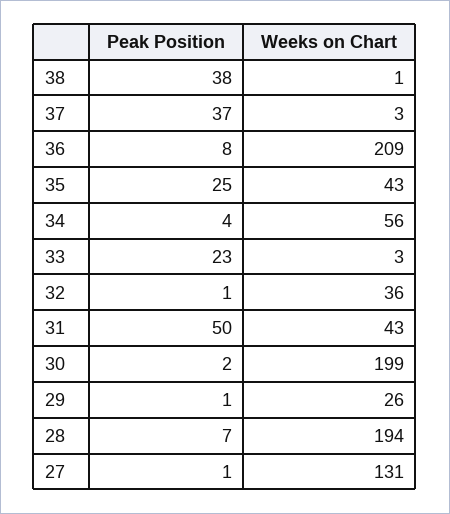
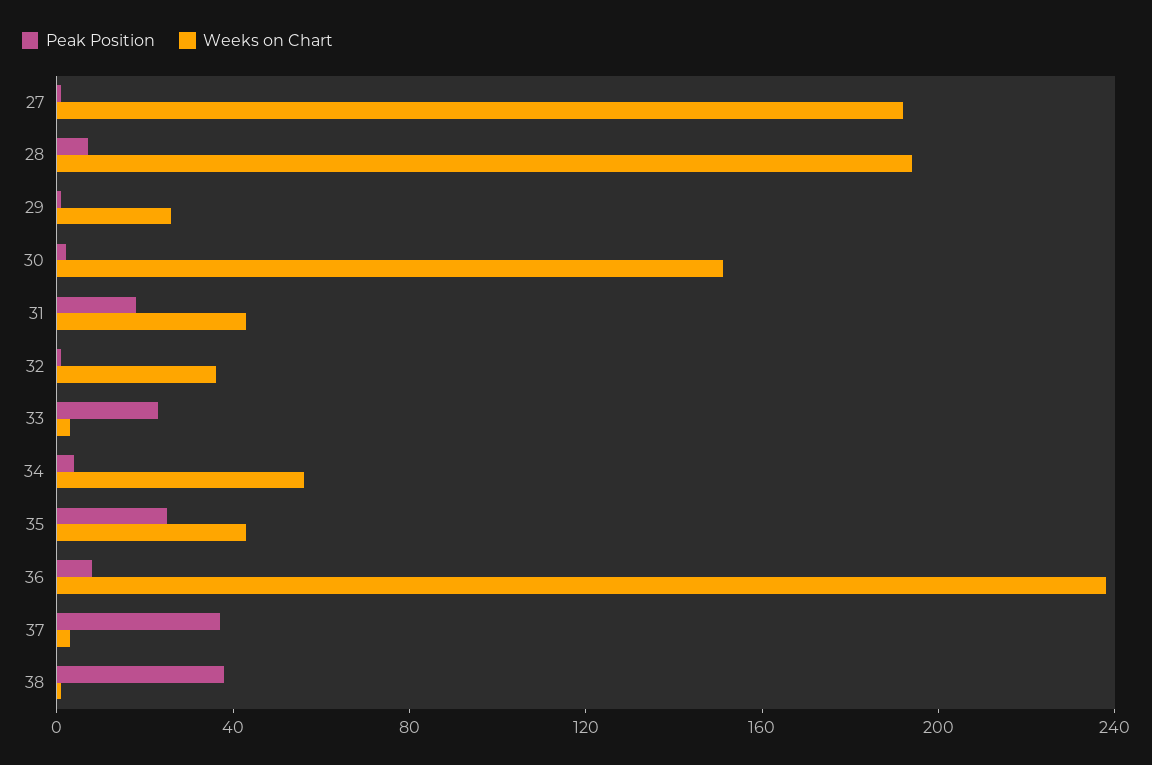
  {
    "Peak Position": {
      "38": 38,
      "37": 37,
      "36": 8,
      "35": 25,
      "34": 4,
      "33": 23,
      "32": 1,
-     "31": 50,
+     "31": 20,
      "30": 2,
      "29": 1,
      "28": 7,
      "27": 1
    },
    "Weeks on Chart": {
      "38": 1,
      "37": 3,
-     "36": 209,
+     "36": 240,
      "35": 43,
      "34": 56,
      "33": 3,
      "32": 36,
      "31": 43,
-     "30": 199,
+     "30": 150,
      "29": 26,
      "28": 194,
-     "27": 131
+     "27": 190
    }
  }

